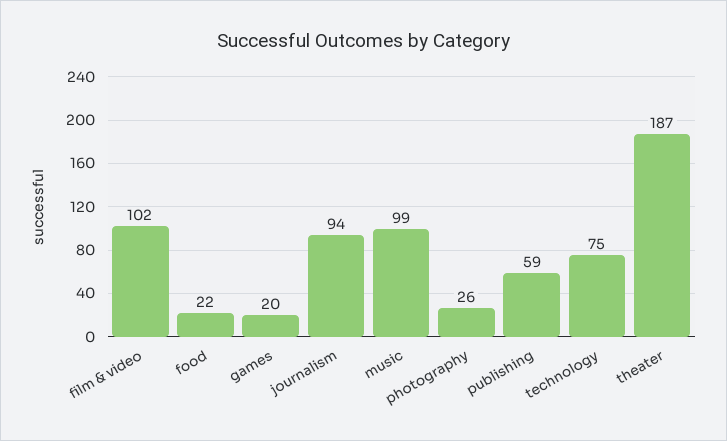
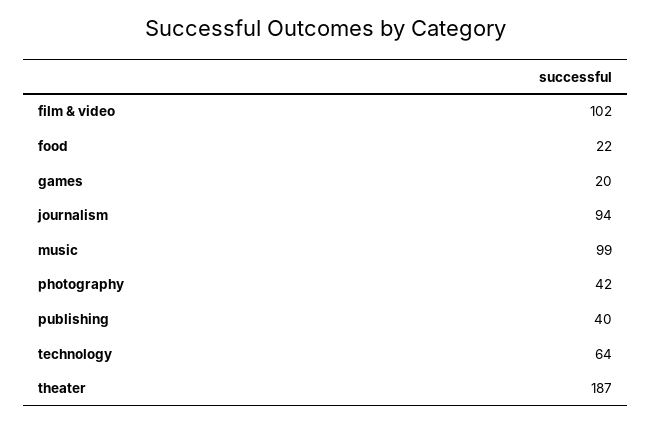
  {
    "film & video": 102,
    "food": 22,
    "games": 20,
    "journalism": 94,
    "music": 99,
-   "photography": 26,
+   "photography": 42,
-   "publishing": 59,
+   "publishing": 40,
-   "technology": 75,
+   "technology": 64,
    "theater": 187
  }

